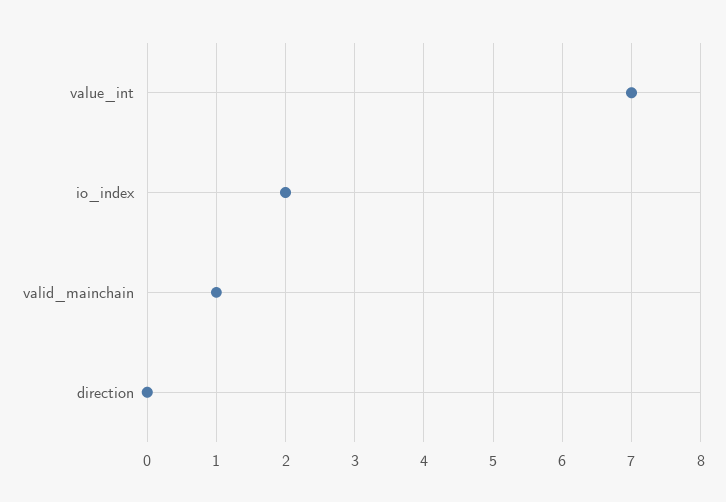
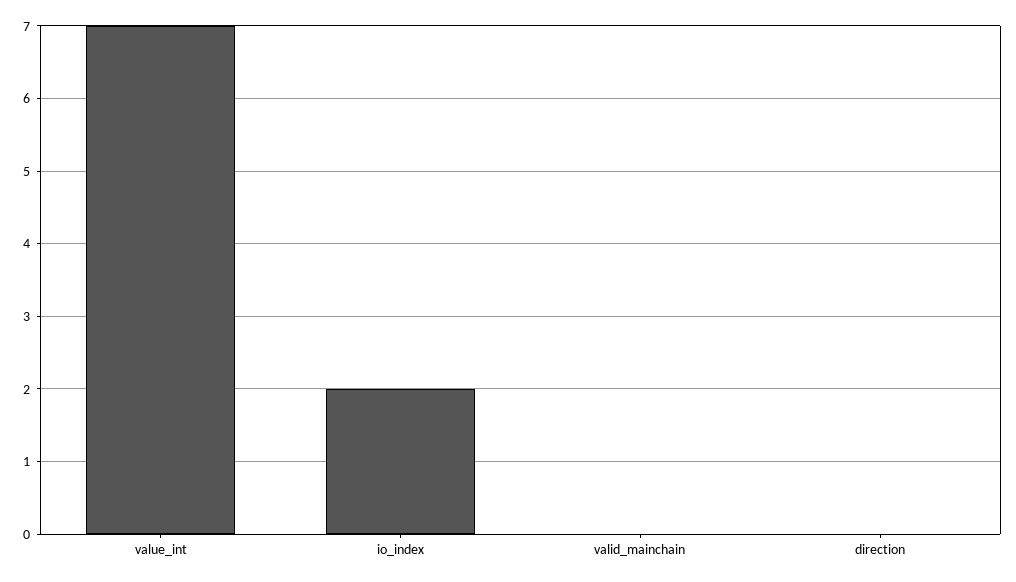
  {
    "value_int": 7,
    "io_index": 2,
-   "valid_mainchain": 1,
+   "valid_mainchain": 0,
    "direction": 0
  }

